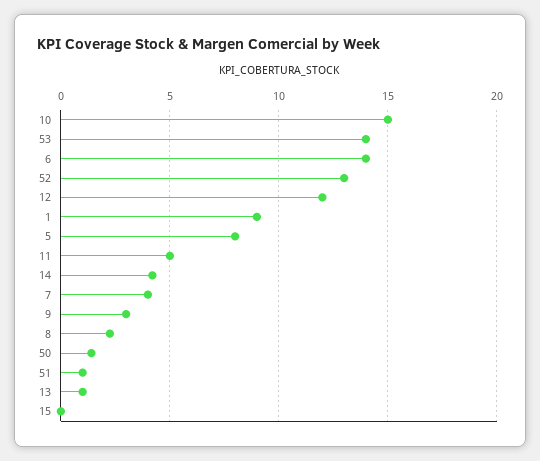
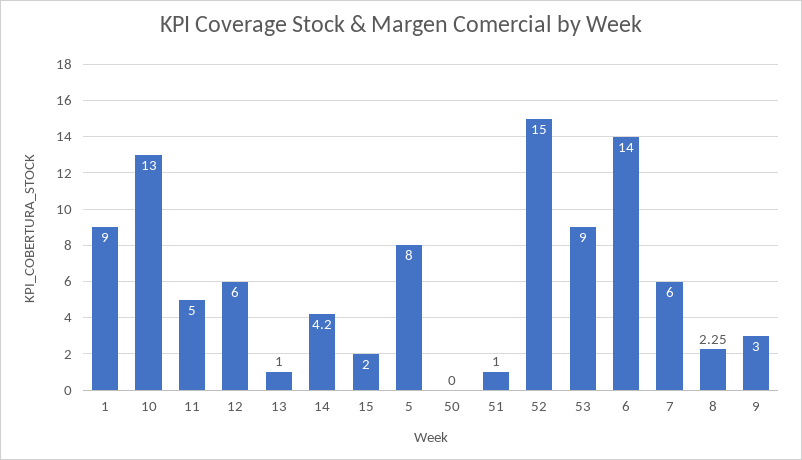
  {
-   "10": 15,
+   "10": 13,
-   "53": 14,
+   "53": 9,
    "6": 14,
-   "52": 13,
+   "52": 15,
-   "12": 12,
+   "12": 6,
    "1": 9,
    "5": 8,
    "11": 5,
    "14": 4.2,
-   "7": 4,
+   "7": 6,
    "9": 3,
    "8": 2.25,
-   "50": 1.5,
+   "50": 0,
    "51": 1,
    "13": 1,
-   "15": 0
+   "15": 2
  }

